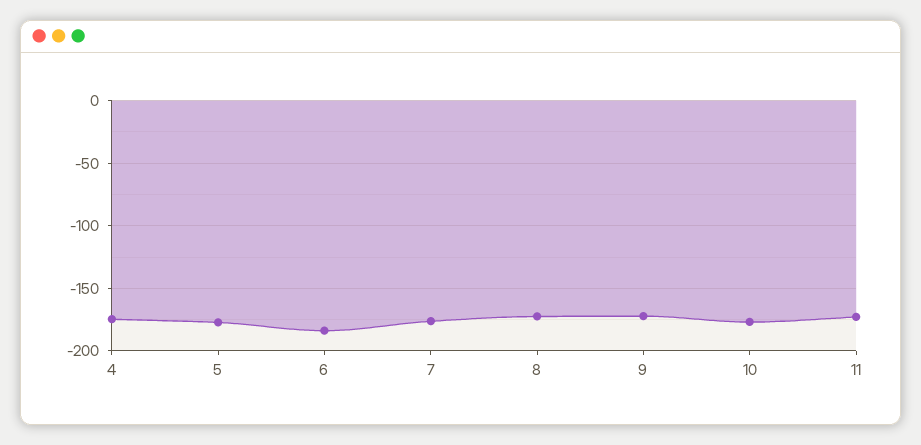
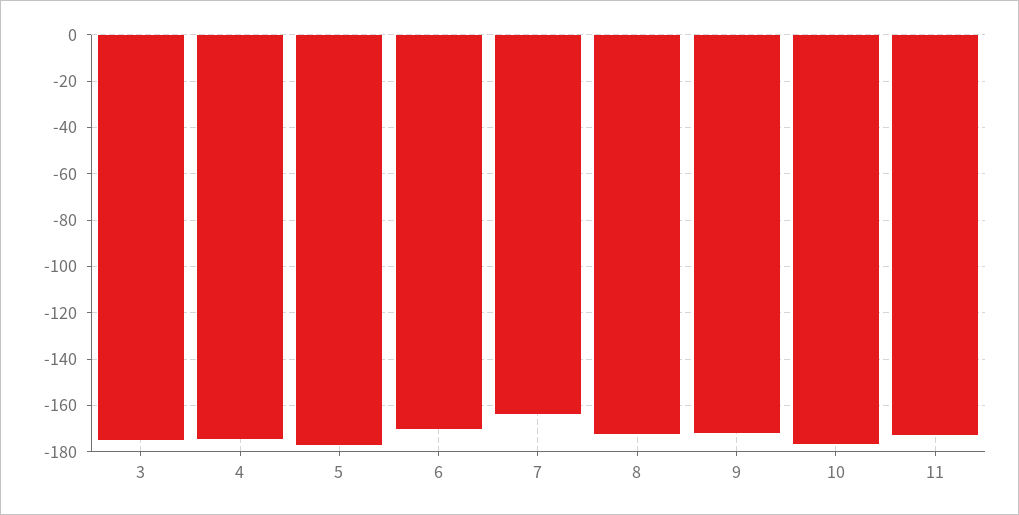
  {
    "4": -175,
    "5": -175,
-   "6": -185,
+   "6": -170,
-   "7": -175,
+   "7": -165,
    "8": -170,
    "9": -170,
    "10": -175,
-   "11": -175
+   "11": -175,
+   "3": -175
  }

